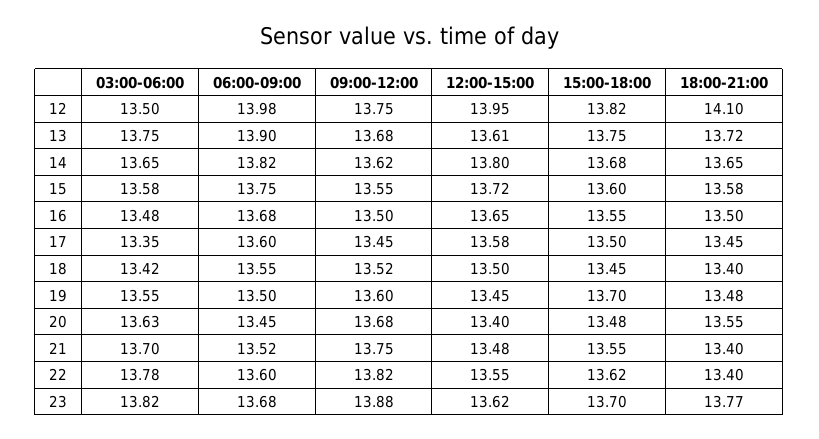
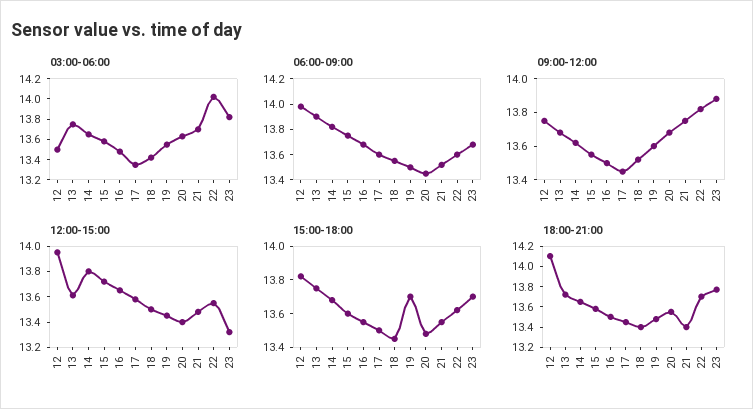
  {
    "03:00-06:00": {
      "12": 13.5,
      "13": 13.75,
      "14": 13.65,
      "15": 13.58,
      "16": 13.48,
      "17": 13.35,
      "18": 13.42,
      "19": 13.55,
      "20": 13.63,
      "21": 13.7,
-     "22": 13.78,
+     "22": 14,
      "23": 13.82
    },
    "06:00-09:00": {
      "12": 13.98,
      "13": 13.9,
      "14": 13.82,
      "15": 13.75,
      "16": 13.68,
      "17": 13.6,
      "18": 13.55,
      "19": 13.5,
      "20": 13.45,
      "21": 13.52,
      "22": 13.6,
      "23": 13.68
    },
    "09:00-12:00": {
      "12": 13.75,
      "13": 13.68,
      "14": 13.62,
      "15": 13.55,
      "16": 13.5,
      "17": 13.45,
      "18": 13.52,
      "19": 13.6,
      "20": 13.68,
      "21": 13.75,
      "22": 13.82,
      "23": 13.88
    },
    "12:00-15:00": {
      "12": 13.95,
      "13": 13.61,
      "14": 13.8,
      "15": 13.72,
      "16": 13.65,
      "17": 13.58,
      "18": 13.5,
      "19": 13.45,
      "20": 13.4,
      "21": 13.48,
      "22": 13.55,
-     "23": 13.62
+     "23": 13.3
    },
    "15:00-18:00": {
      "12": 13.82,
      "13": 13.75,
      "14": 13.68,
      "15": 13.6,
      "16": 13.55,
      "17": 13.5,
      "18": 13.45,
      "19": 13.7,
      "20": 13.48,
      "21": 13.55,
      "22": 13.62,
      "23": 13.7
    },
    "18:00-21:00": {
      "12": 14.1,
      "13": 13.72,
      "14": 13.65,
      "15": 13.58,
      "16": 13.5,
      "17": 13.45,
      "18": 13.4,
      "19": 13.48,
      "20": 13.55,
      "21": 13.4,
-     "22": 13.4,
+     "22": 13.7,
      "23": 13.77
    }
  }

